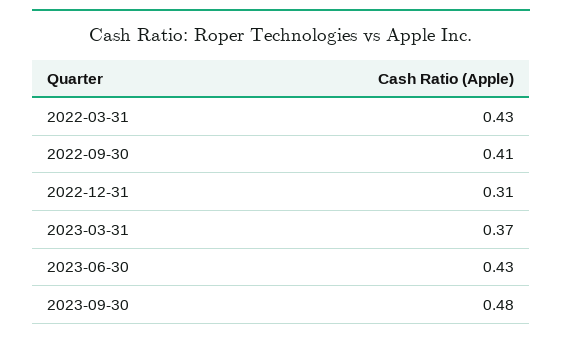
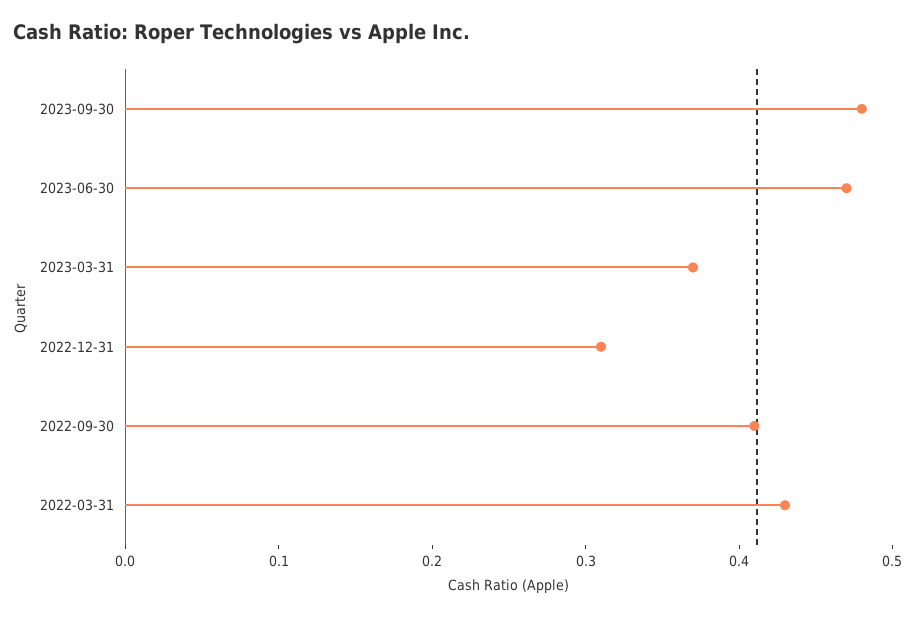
  {
    "2022-03-31": 0.43,
    "2022-09-30": 0.41,
    "2022-12-31": 0.31,
    "2023-03-31": 0.37,
-   "2023-06-30": 0.43,
+   "2023-06-30": 0.47,
    "2023-09-30": 0.48
  }

